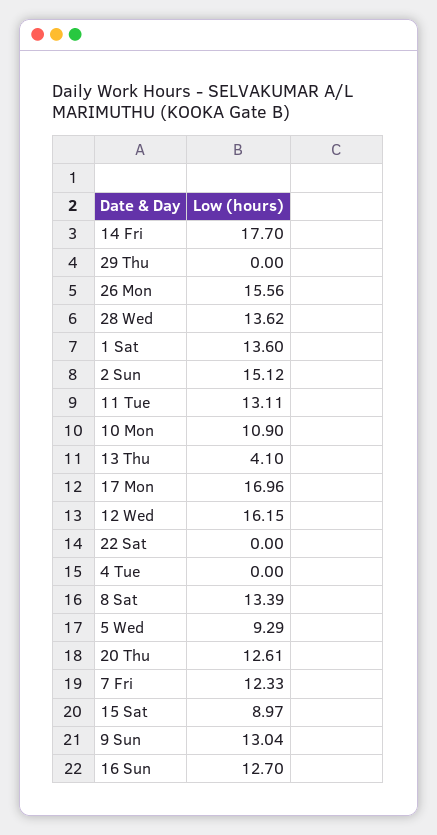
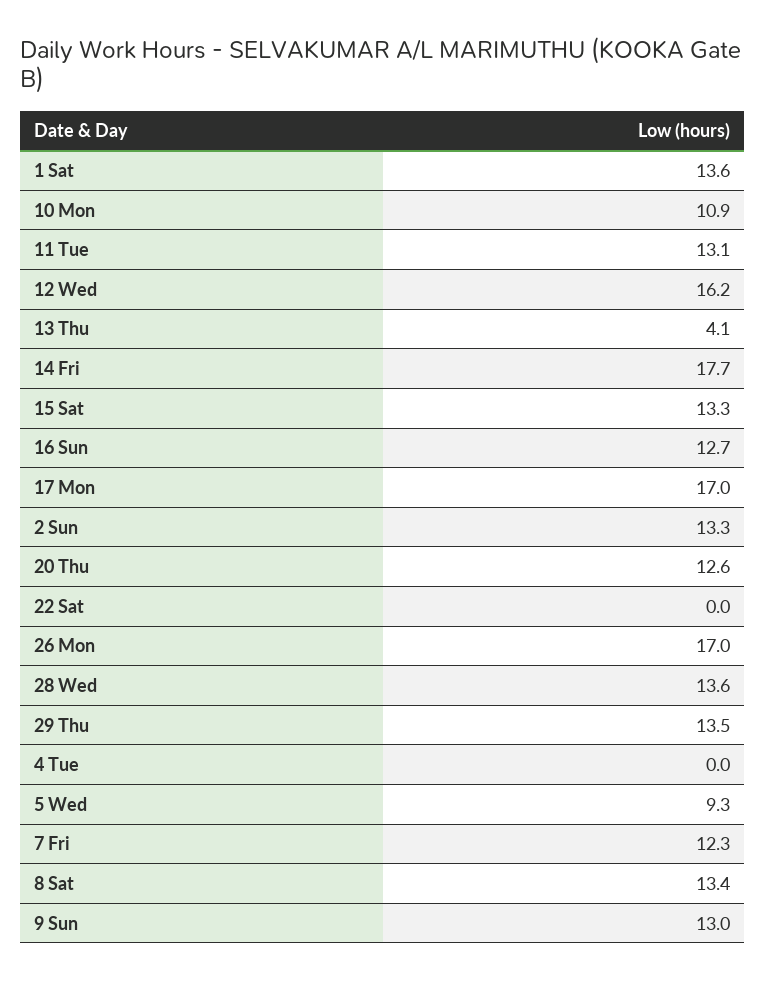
  {
    "14 Fri": 17.7,
-   "29 Thu": 0,
+   "29 Thu": 13.5,
-   "26 Mon": 15.56,
+   "26 Mon": 17,
    "28 Wed": 13.62,
    "1 Sat": 13.6,
-   "2 Sun": 15.12,
+   "2 Sun": 13.3,
    "11 Tue": 13.11,
    "10 Mon": 10.9,
    "13 Thu": 4.1,
    "17 Mon": 16.96,
    "12 Wed": 16.15,
    "22 Sat": 0,
    "4 Tue": 0,
    "8 Sat": 13.39,
    "5 Wed": 9.29,
    "20 Thu": 12.61,
    "7 Fri": 12.33,
-   "15 Sat": 8.97,
+   "15 Sat": 13.3,
    "9 Sun": 13.04,
    "16 Sun": 12.7
  }

